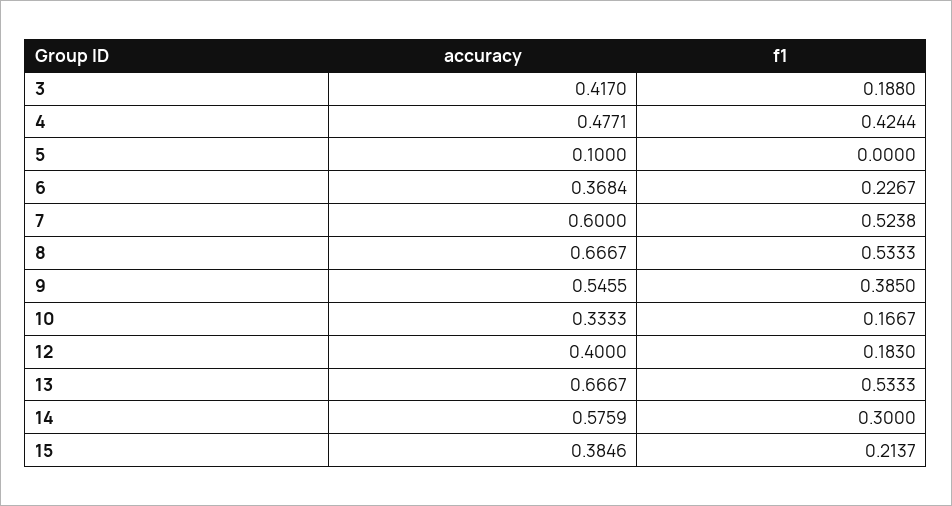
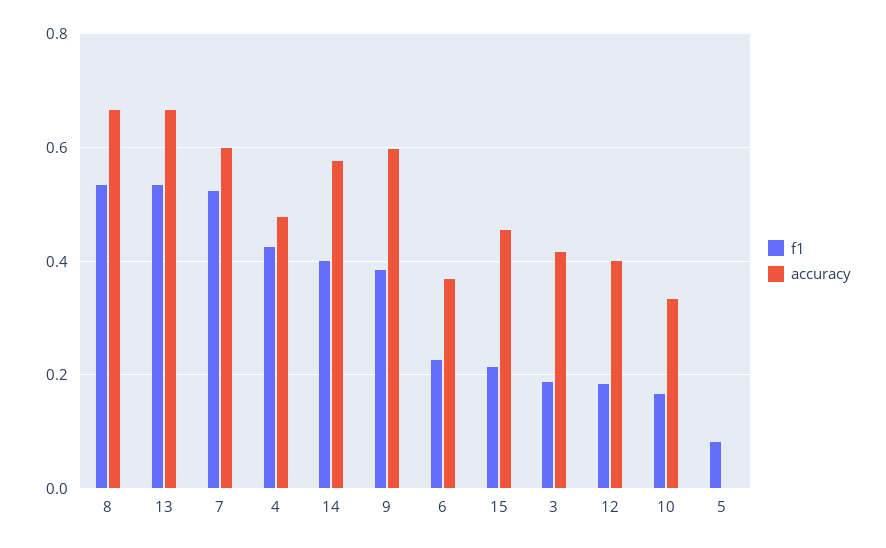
  {
    "accuracy": {
      "3": 0.417,
      "4": 0.4771,
-     "5": 0.1,
+     "5": 0,
      "6": 0.3684,
      "7": 0.6,
      "8": 0.6667,
-     "9": 0.5455,
+     "9": 0.6,
      "10": 0.3333,
      "12": 0.4,
      "13": 0.6667,
      "14": 0.5759,
-     "15": 0.3846
+     "15": 0.46
    },
    "f1": {
      "3": 0.188,
      "4": 0.4244,
-     "5": 0,
+     "5": 0.08,
      "6": 0.2267,
      "7": 0.5238,
      "8": 0.5333,
      "9": 0.385,
      "10": 0.1667,
      "12": 0.183,
      "13": 0.5333,
-     "14": 0.3,
+     "14": 0.4,
      "15": 0.2137
    }
  }

